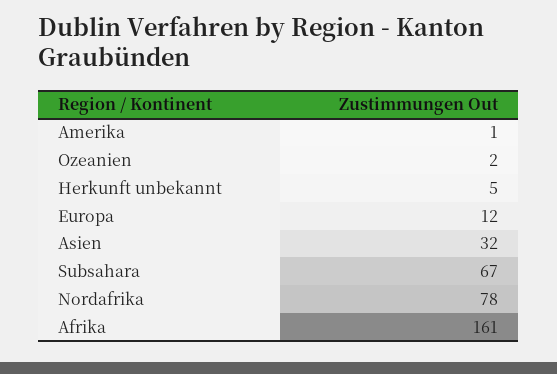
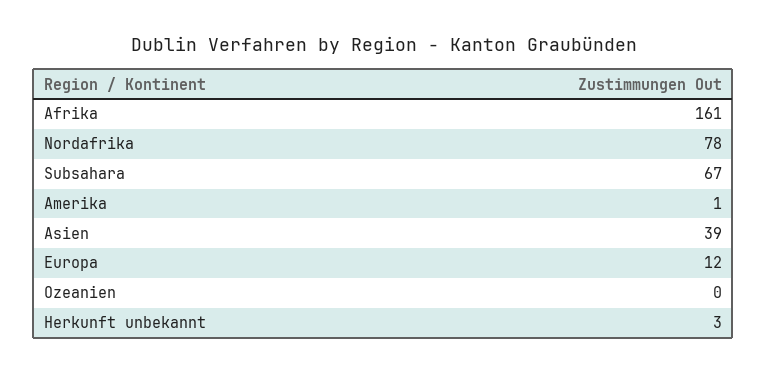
  {
    "Amerika": 1,
-   "Ozeanien": 2,
+   "Ozeanien": 0,
-   "Herkunft unbekannt": 5,
+   "Herkunft unbekannt": 3,
    "Europa": 12,
-   "Asien": 32,
+   "Asien": 39,
    "Subsahara": 67,
    "Nordafrika": 78,
    "Afrika": 161
  }

